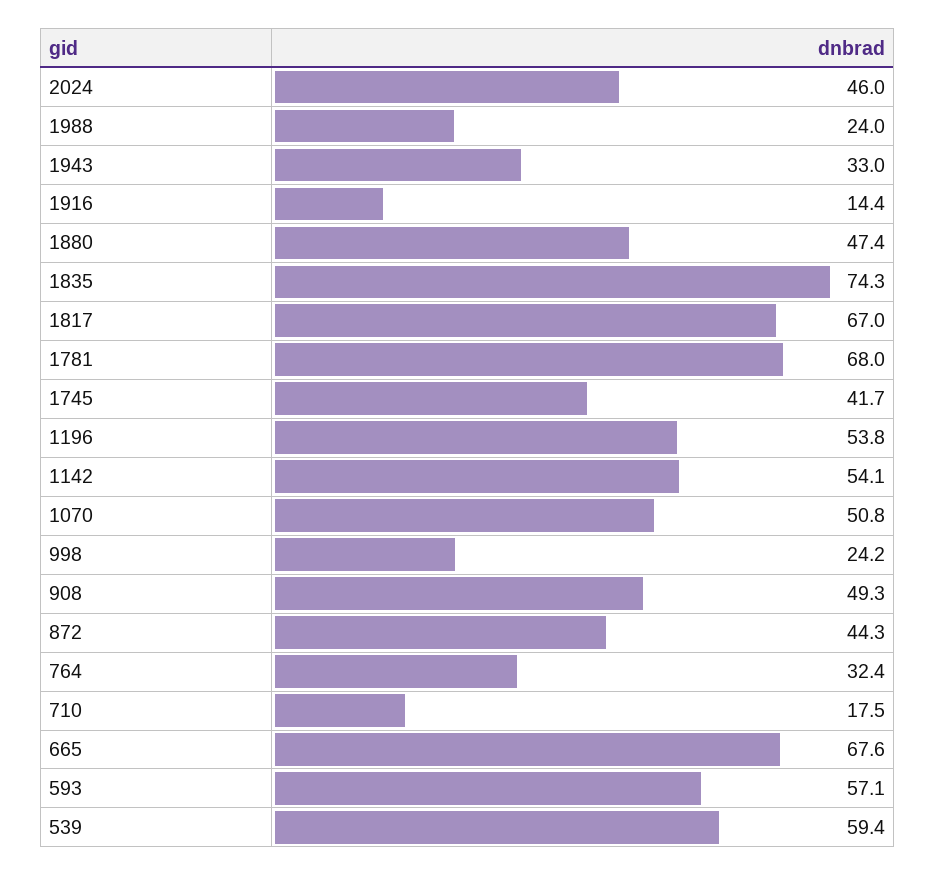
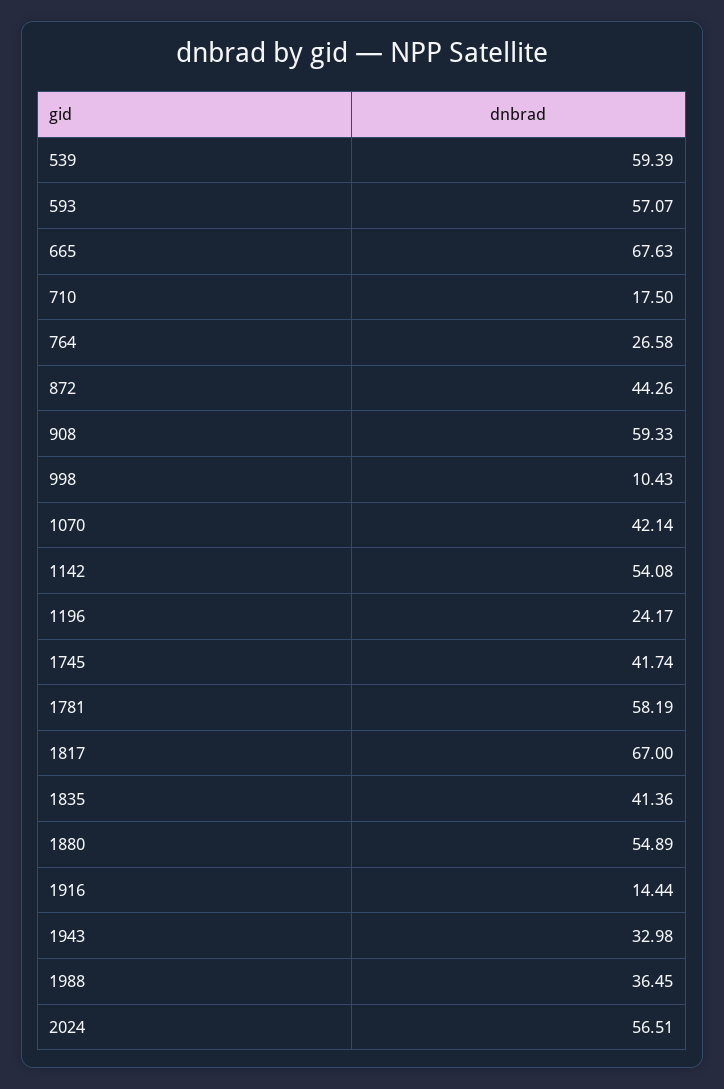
  {
-   "2024": 46,
+   "2024": 56.51,
-   "1988": 24,
+   "1988": 36.45,
    "1943": 32.98,
    "1916": 14.44,
-   "1880": 47.4,
+   "1880": 54.89,
-   "1835": 74.3,
+   "1835": 41.36,
    "1817": 67,
-   "1781": 68,
+   "1781": 58.19,
    "1745": 41.74,
-   "1196": 53.8,
+   "1196": 24.17,
    "1142": 54.08,
-   "1070": 50.8,
+   "1070": 42.14,
-   "998": 24.2,
+   "998": 10.43,
-   "908": 49.3,
+   "908": 59.33,
    "872": 44.26,
-   "764": 32.4,
+   "764": 26.58,
    "710": 17.5,
    "665": 67.63,
    "593": 57.07,
    "539": 59.39
  }

